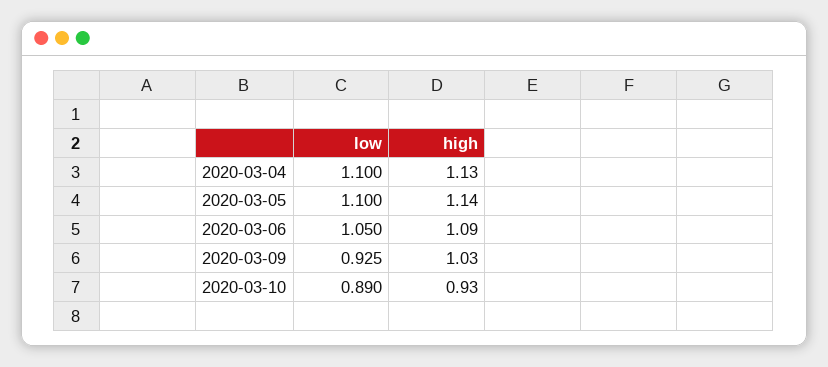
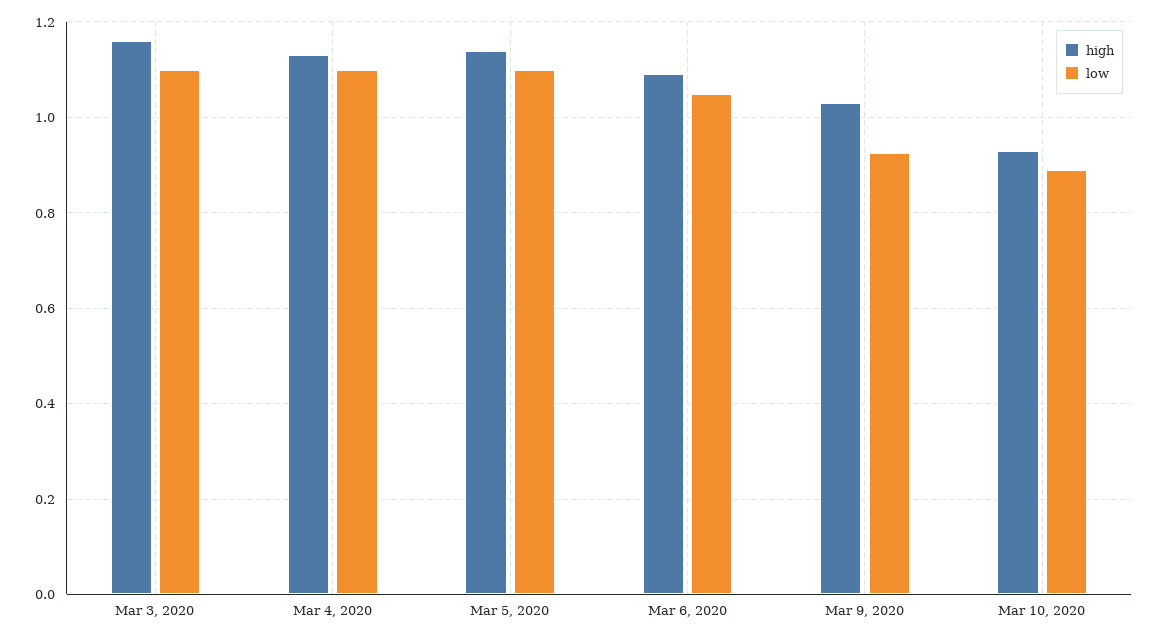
  {
    "low": {
      "2020-03-04": 1.1,
      "2020-03-05": 1.1,
      "2020-03-06": 1.05,
      "2020-03-09": 0.925,
-     "2020-03-10": 0.89
+     "2020-03-10": 0.89,
+     "Mar 3, 2020": 1.1
    },
    "high": {
      "2020-03-04": 1.13,
      "2020-03-05": 1.14,
      "2020-03-06": 1.09,
      "2020-03-09": 1.03,
-     "2020-03-10": 0.93
+     "2020-03-10": 0.93,
+     "Mar 3, 2020": 1.16
    }
  }

